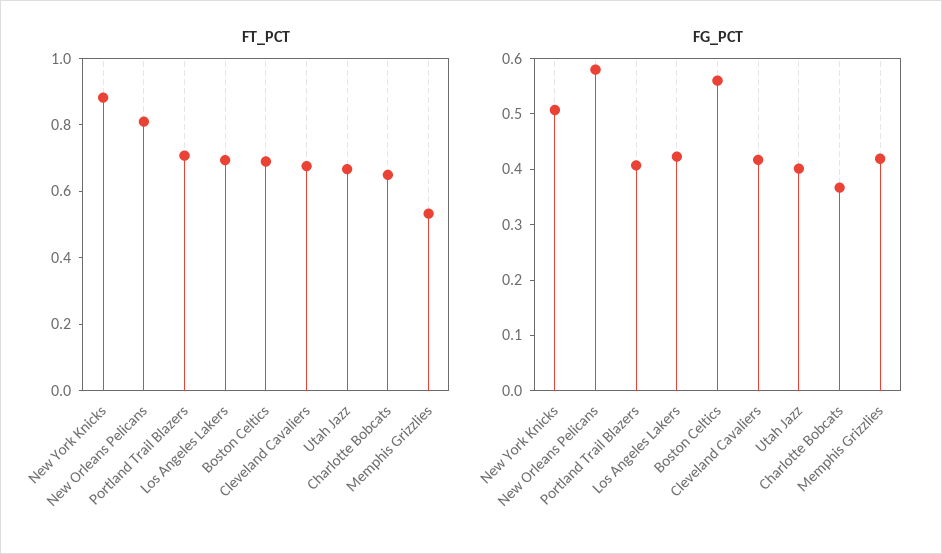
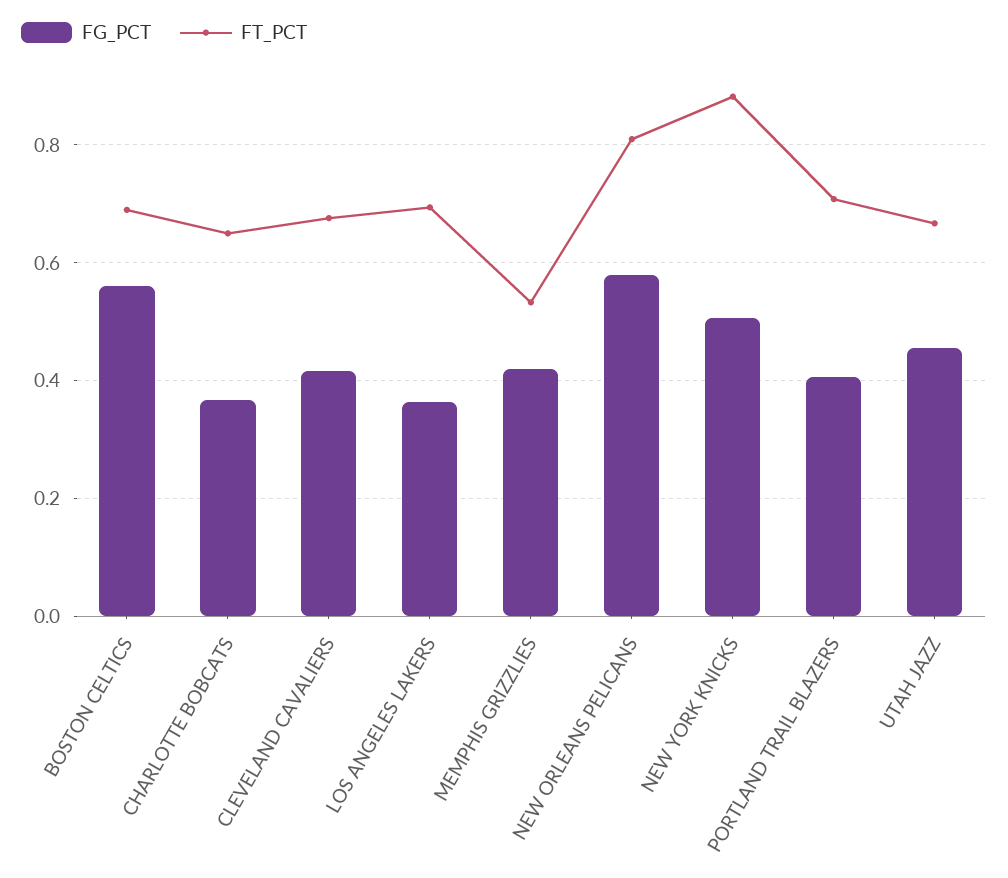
  {
    "FT_PCT": {
      "New York Knicks": 0.88,
      "New Orleans Pelicans": 0.82,
      "Portland Trail Blazers": 0.7,
      "Los Angeles Lakers": 0.7,
      "Boston Celtics": 0.7,
      "Cleveland Cavaliers": 0.68,
      "Utah Jazz": 0.66,
      "Charlotte Bobcats": 0.66,
      "Memphis Grizzlies": 0.54
    },
    "FG_PCT": {
      "New York Knicks": 0.5,
      "New Orleans Pelicans": 0.58,
      "Portland Trail Blazers": 0.4,
-     "Los Angeles Lakers": 0.42,
+     "Los Angeles Lakers": 0.36,
      "Boston Celtics": 0.56,
      "Cleveland Cavaliers": 0.42,
-     "Utah Jazz": 0.4,
+     "Utah Jazz": 0.46,
      "Charlotte Bobcats": 0.36,
      "Memphis Grizzlies": 0.42
    }
  }

